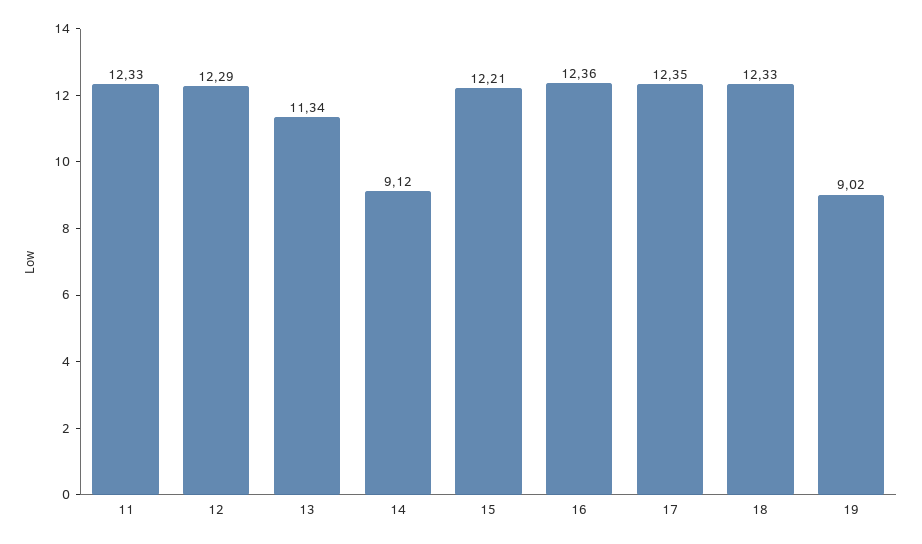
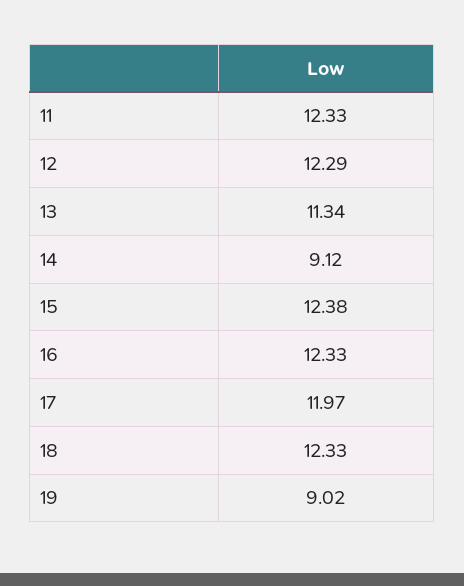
  {
    "11": 12.33,
    "12": 12.29,
    "13": 11.34,
    "14": 9.12,
-   "15": 12.21,
+   "15": 12.38,
-   "16": 12.36,
+   "16": 12.33,
-   "17": 12.35,
+   "17": 11.97,
    "18": 12.33,
    "19": 9.02
  }

